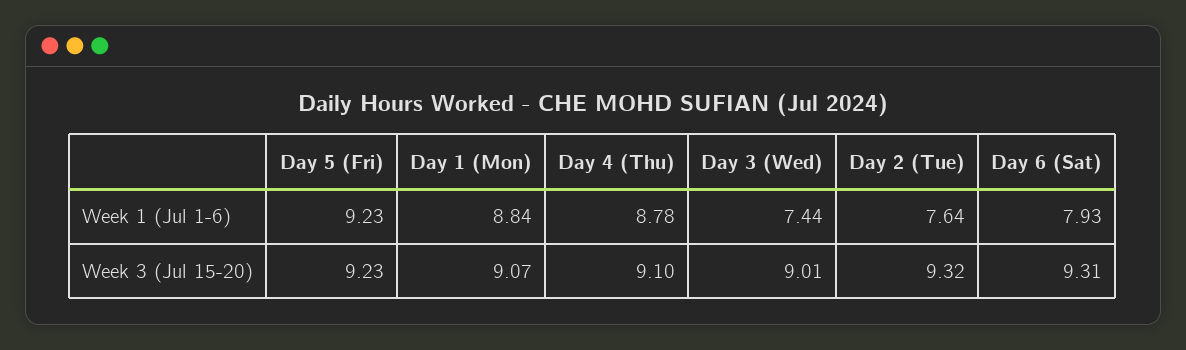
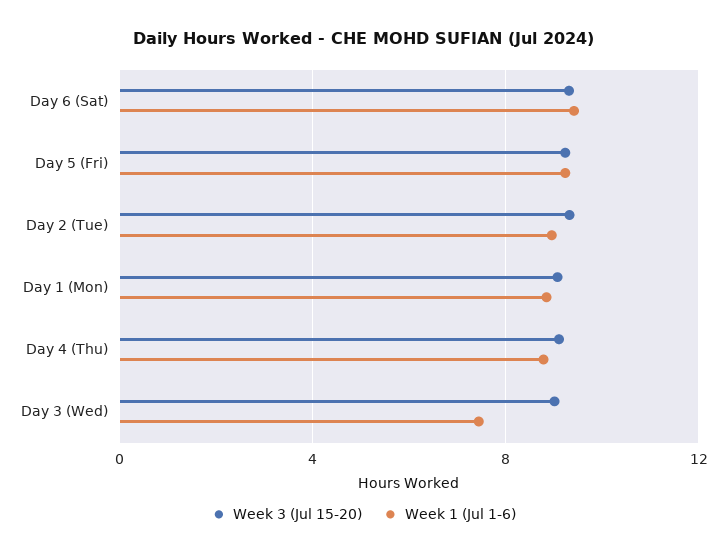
  {
    "Week 1 (Jul 1-6)": {
      "Day 5 (Fri)": 9.23,
      "Day 1 (Mon)": 8.84,
      "Day 4 (Thu)": 8.78,
      "Day 3 (Wed)": 7.44,
-     "Day 2 (Tue)": 7.64,
+     "Day 2 (Tue)": 9,
-     "Day 6 (Sat)": 7.93
+     "Day 6 (Sat)": 9.5
    },
    "Week 3 (Jul 15-20)": {
      "Day 5 (Fri)": 9.23,
      "Day 1 (Mon)": 9.07,
      "Day 4 (Thu)": 9.1,
      "Day 3 (Wed)": 9.01,
      "Day 2 (Tue)": 9.32,
      "Day 6 (Sat)": 9.31
    }
  }

